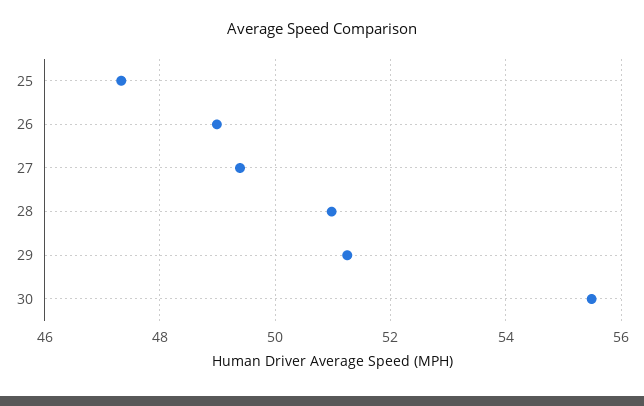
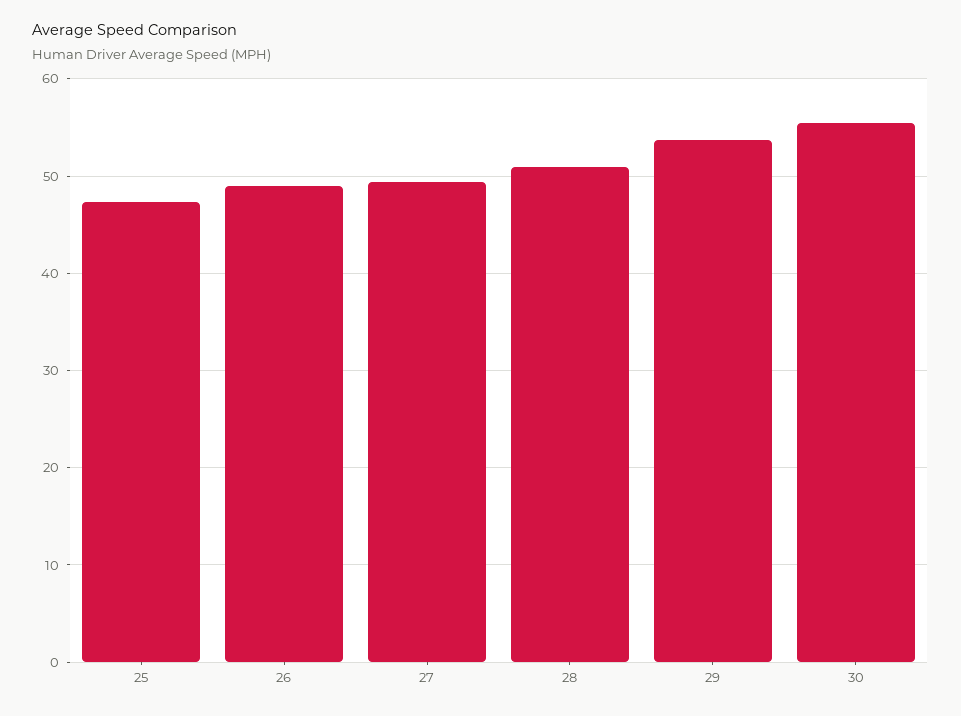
  {
    "25": 47.4,
    "26": 49,
    "27": 49.4,
    "28": 51,
-   "29": 51.2,
+   "29": 54,
    "30": 55.4
  }

